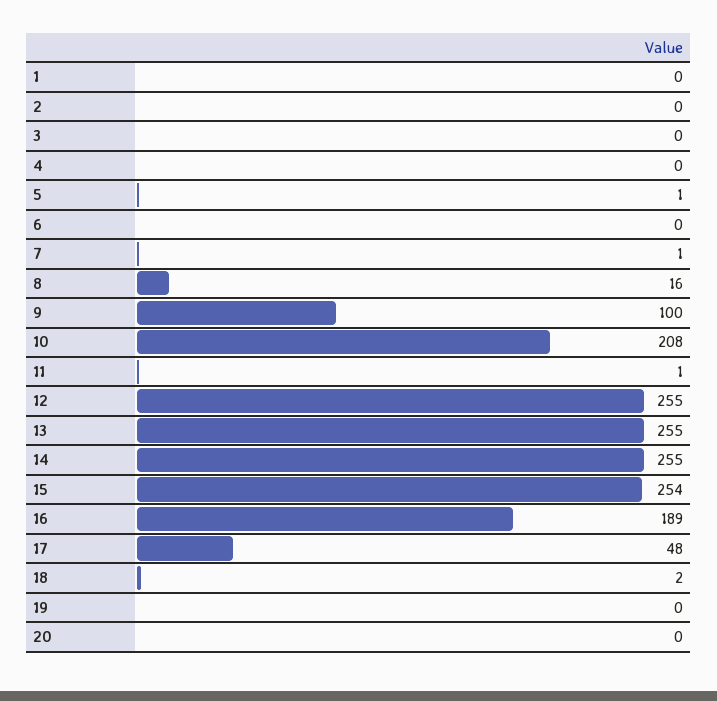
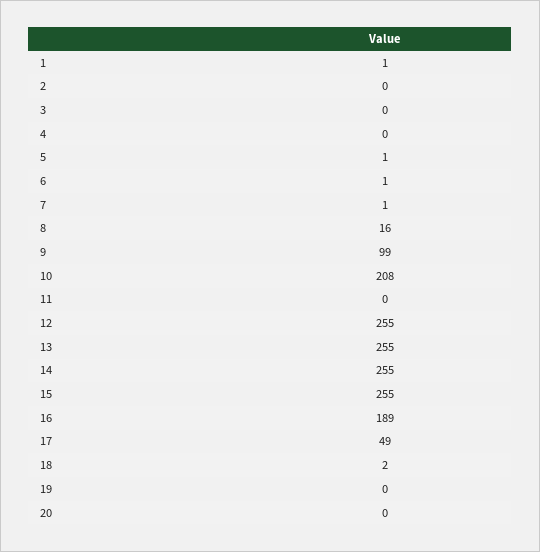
  {
-   "1": 0,
+   "1": 1,
    "2": 0,
    "3": 0,
    "4": 0,
    "5": 1,
-   "6": 0,
+   "6": 1,
    "7": 1,
    "8": 16,
-   "9": 100,
+   "9": 99,
    "10": 208,
-   "11": 1,
+   "11": 0,
    "12": 255,
    "13": 255,
    "14": 255,
-   "15": 254,
+   "15": 255,
    "16": 189,
-   "17": 48,
+   "17": 49,
    "18": 2,
    "19": 0,
    "20": 0
  }

